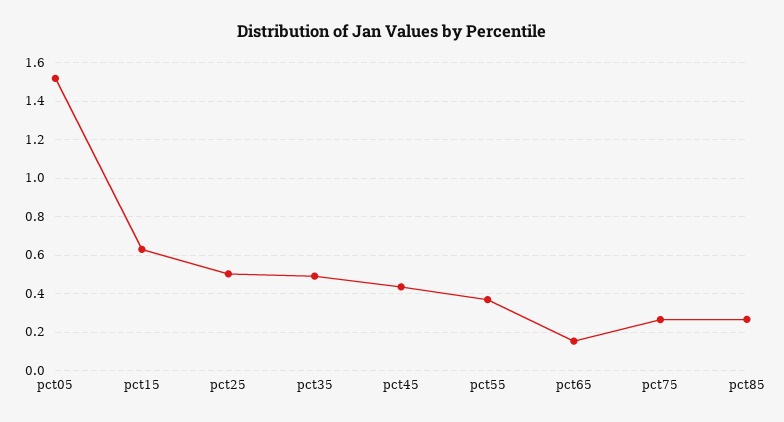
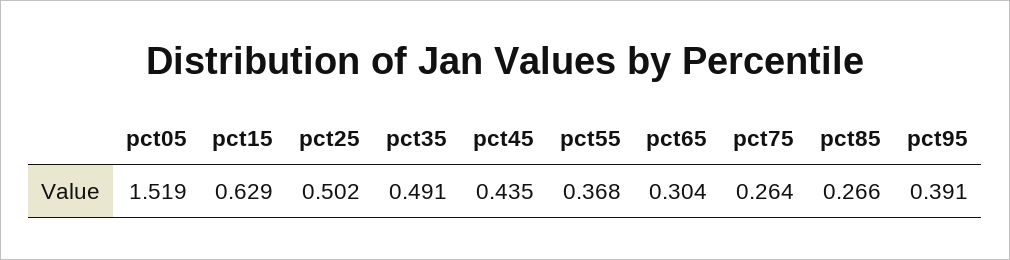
  {
    "pct05": 1.519,
    "pct15": 0.629,
    "pct25": 0.502,
    "pct35": 0.491,
    "pct45": 0.435,
    "pct55": 0.368,
-   "pct65": 0.15,
+   "pct65": 0.304,
    "pct75": 0.264,
-   "pct85": 0.266
+   "pct85": 0.266,
+   "pct95": 0.391
  }

